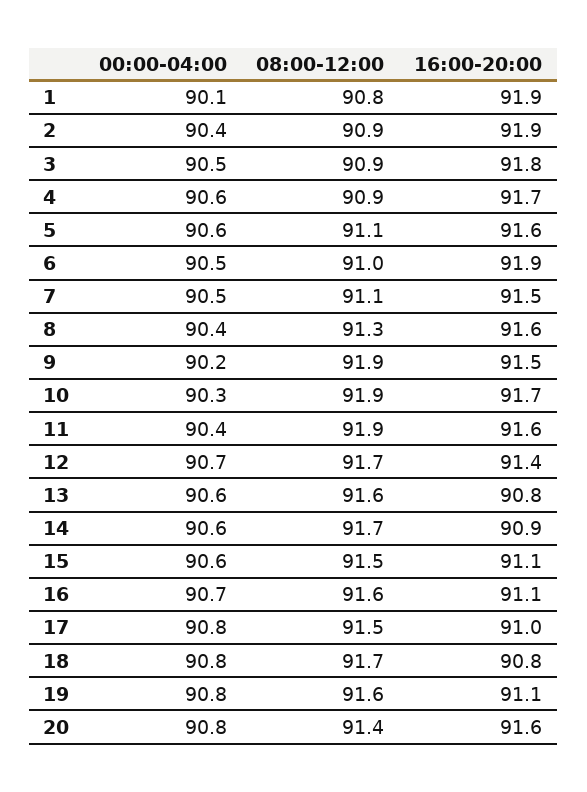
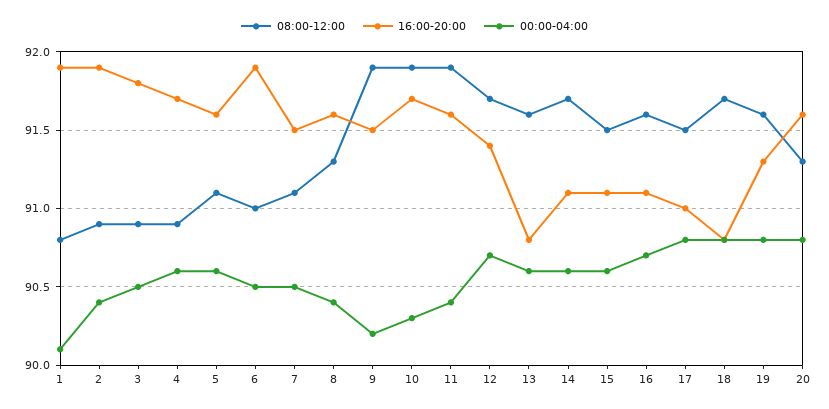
  {
    "00:00-04:00": {
      "1": 90.1,
      "2": 90.4,
      "3": 90.5,
      "4": 90.6,
      "5": 90.6,
      "6": 90.5,
      "7": 90.5,
      "8": 90.4,
      "9": 90.2,
      "10": 90.3,
      "11": 90.4,
      "12": 90.7,
      "13": 90.6,
      "14": 90.6,
      "15": 90.6,
      "16": 90.7,
      "17": 90.8,
      "18": 90.8,
      "19": 90.8,
      "20": 90.8
    },
    "08:00-12:00": {
      "1": 90.8,
      "2": 90.9,
      "3": 90.9,
      "4": 90.9,
      "5": 91.1,
      "6": 91,
      "7": 91.1,
      "8": 91.3,
      "9": 91.9,
      "10": 91.9,
      "11": 91.9,
      "12": 91.7,
      "13": 91.6,
      "14": 91.7,
      "15": 91.5,
      "16": 91.6,
      "17": 91.5,
      "18": 91.7,
      "19": 91.6,
-     "20": 91.4
+     "20": 91.3
    },
    "16:00-20:00": {
      "1": 91.9,
      "2": 91.9,
      "3": 91.8,
      "4": 91.7,
      "5": 91.6,
      "6": 91.9,
      "7": 91.5,
      "8": 91.6,
      "9": 91.5,
      "10": 91.7,
      "11": 91.6,
      "12": 91.4,
      "13": 90.8,
-     "14": 90.9,
+     "14": 91.1,
      "15": 91.1,
      "16": 91.1,
      "17": 91,
      "18": 90.8,
-     "19": 91.1,
+     "19": 91.3,
      "20": 91.6
    }
  }

